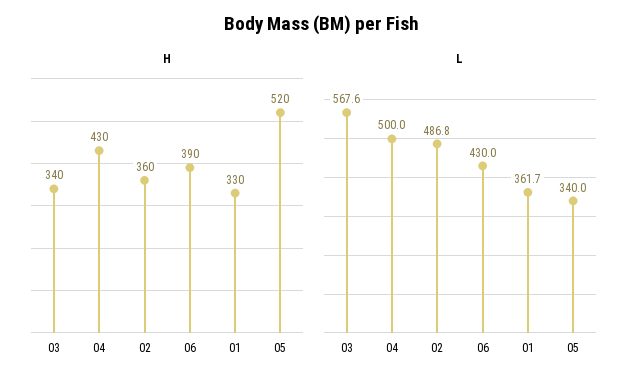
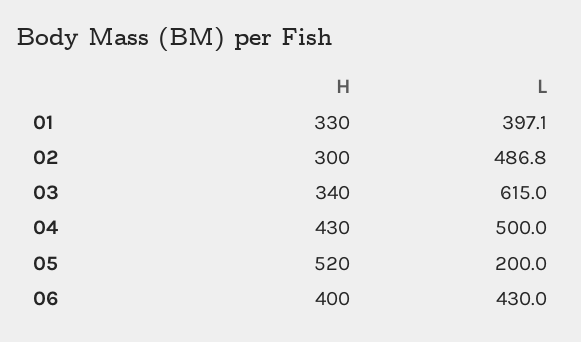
  {
    "H": {
      "03": 340,
      "04": 430,
-     "02": 360,
+     "02": 300,
-     "06": 390,
+     "06": 400,
      "01": 330,
      "05": 520
    },
    "L": {
-     "03": 567.6,
+     "03": 615,
      "04": 500,
      "02": 486.8,
      "06": 430,
-     "01": 361.7,
+     "01": 397.1,
-     "05": 340
+     "05": 200
    }
  }

